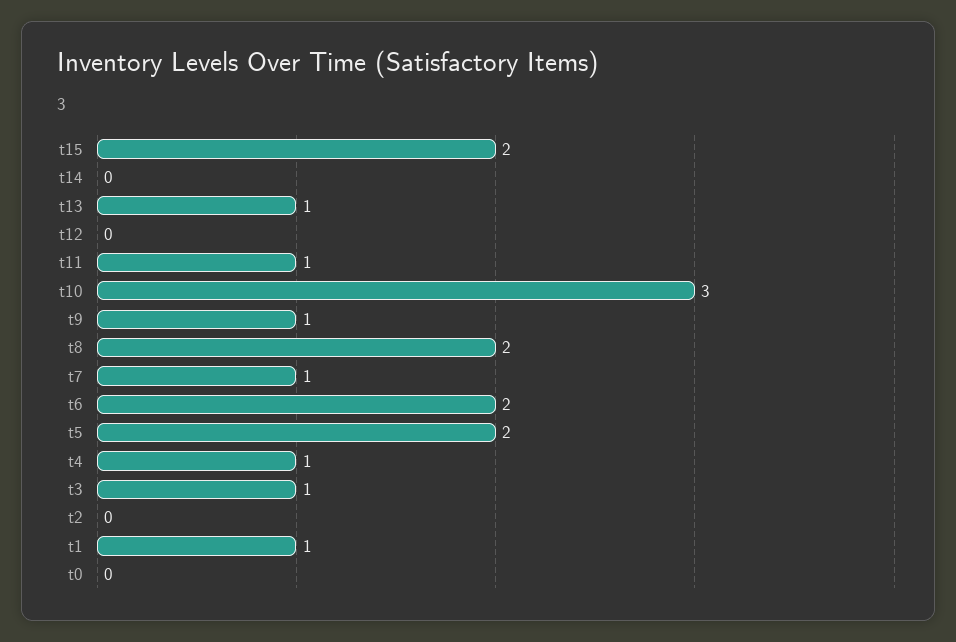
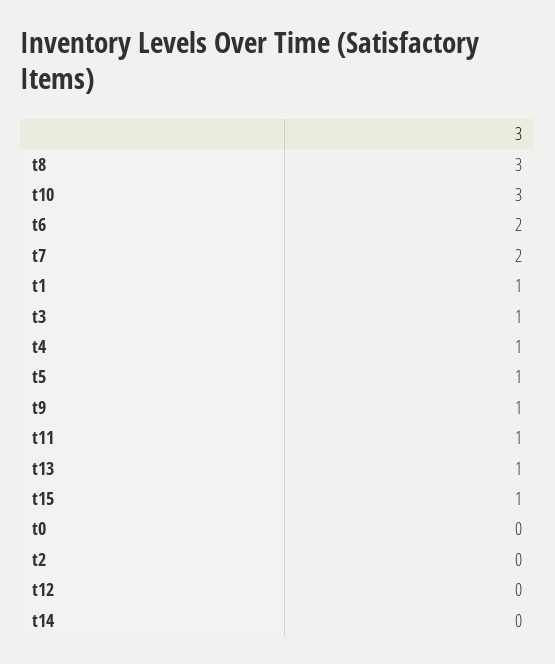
  {
-   "t15": 2,
+   "t15": 1,
    "t14": 0,
    "t13": 1,
    "t12": 0,
    "t11": 1,
    "t10": 3,
    "t9": 1,
-   "t8": 2,
+   "t8": 3,
-   "t7": 1,
+   "t7": 2,
    "t6": 2,
-   "t5": 2,
+   "t5": 1,
    "t4": 1,
    "t3": 1,
    "t2": 0,
    "t1": 1,
    "t0": 0
  }

